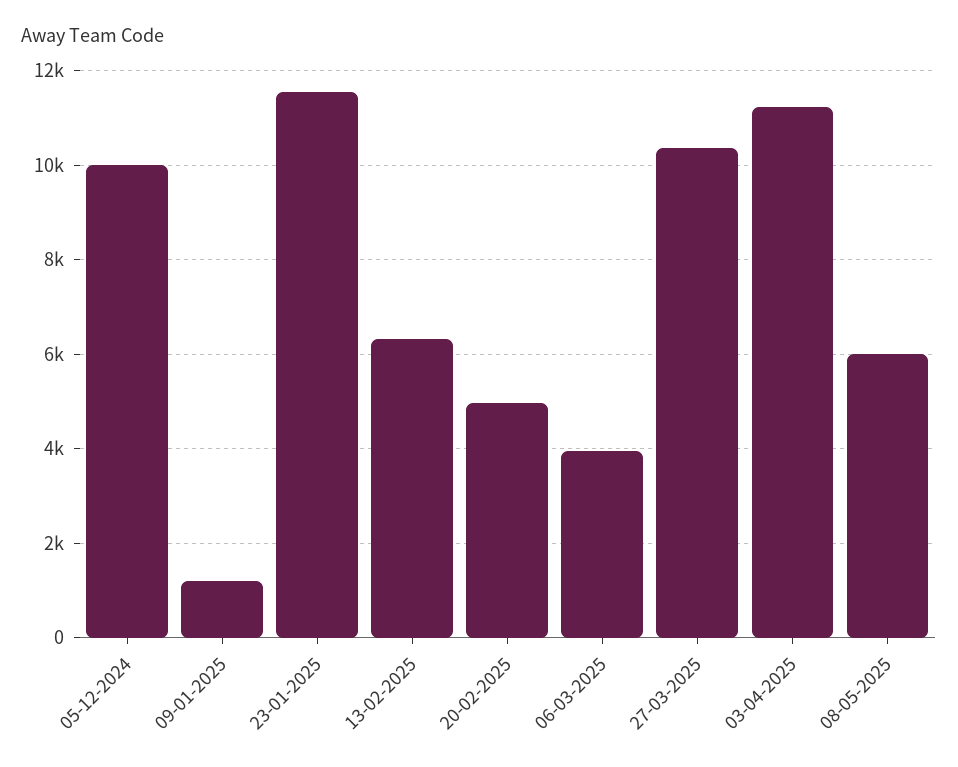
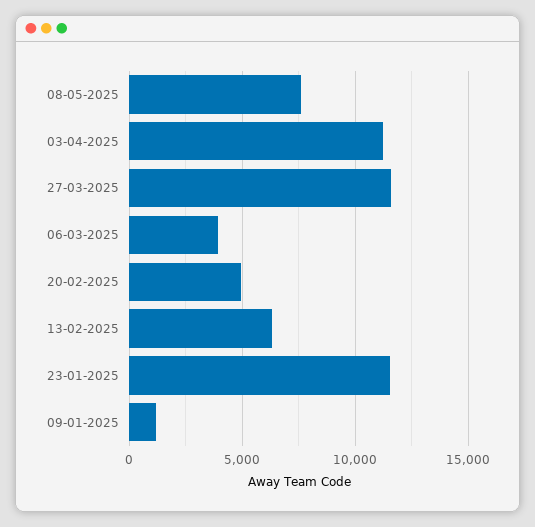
  {
-   "05-12-2024": 10000,
    "09-01-2025": 1200,
    "23-01-2025": 11600,
    "13-02-2025": 6400,
    "20-02-2025": 5000,
    "06-03-2025": 4000,
-   "27-03-2025": 10400,
+   "27-03-2025": 11500,
    "03-04-2025": 11200,
-   "08-05-2025": 6000
+   "08-05-2025": 7500
  }

